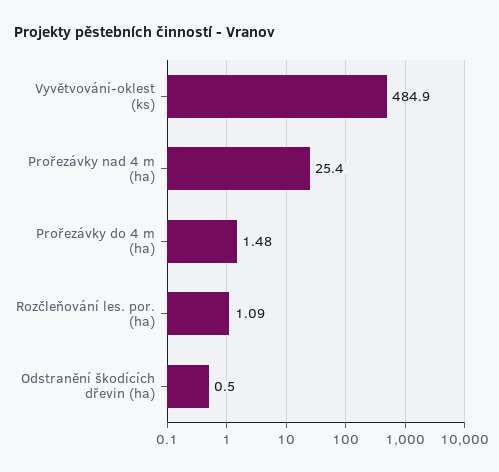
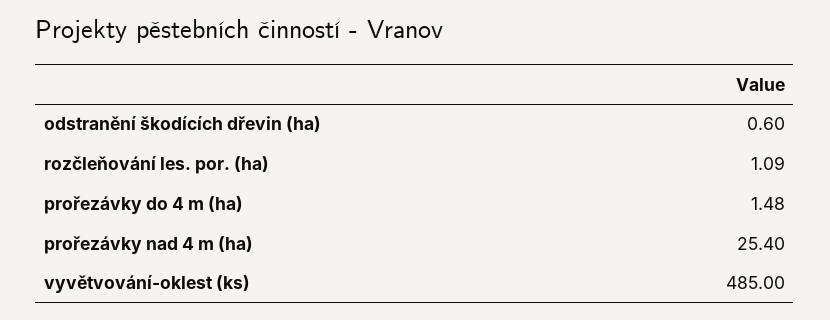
  {
-   "Vyvětvování-oklest (ks)": 484.9,
+   "Vyvětvování-oklest (ks)": 485,
    "Prořezávky nad 4 m (ha)": 25.4,
    "Prořezávky do 4 m (ha)": 1.48,
    "Rozčleňování les. por. (ha)": 1.09,
-   "Odstranění škodících dřevin (ha)": 0.5
+   "Odstranění škodících dřevin (ha)": 0.6
  }

